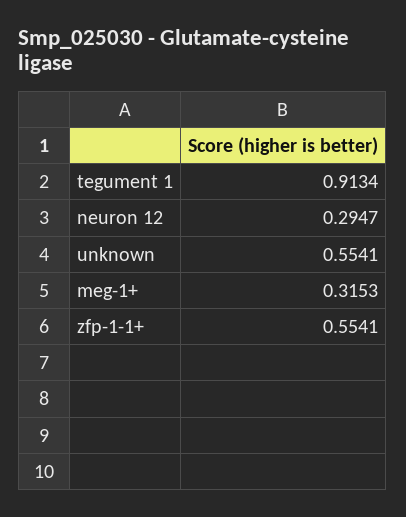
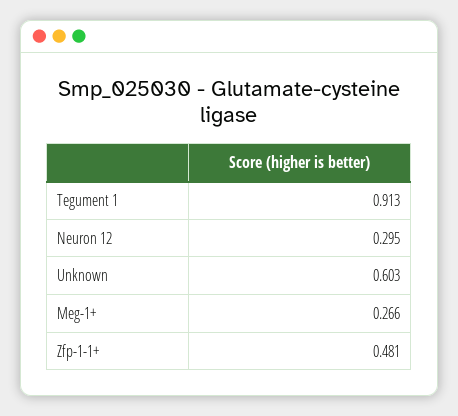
  {
    "tegument 1": 0.9134,
    "neuron 12": 0.2947,
-   "unknown": 0.5541,
+   "unknown": 0.603,
-   "meg-1+": 0.3153,
+   "meg-1+": 0.266,
-   "zfp-1-1+": 0.5541
+   "zfp-1-1+": 0.481
  }

